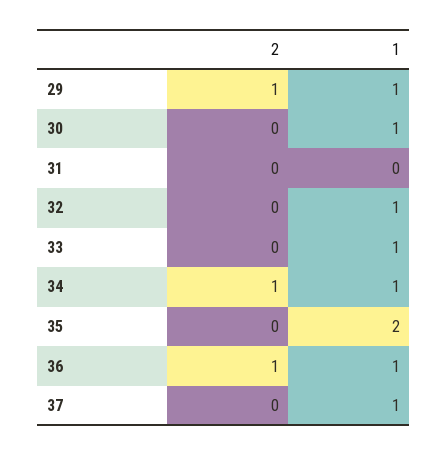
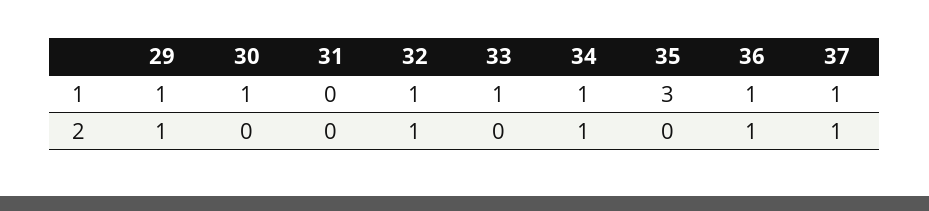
  {
    "2": {
      "29": 1,
      "30": 0,
      "31": 0,
-     "32": 0,
+     "32": 1,
      "33": 0,
      "34": 1,
      "35": 0,
      "36": 1,
-     "37": 0
+     "37": 1
    },
    "1": {
      "29": 1,
      "30": 1,
      "31": 0,
      "32": 1,
      "33": 1,
      "34": 1,
-     "35": 2,
+     "35": 3,
      "36": 1,
      "37": 1
    }
  }

